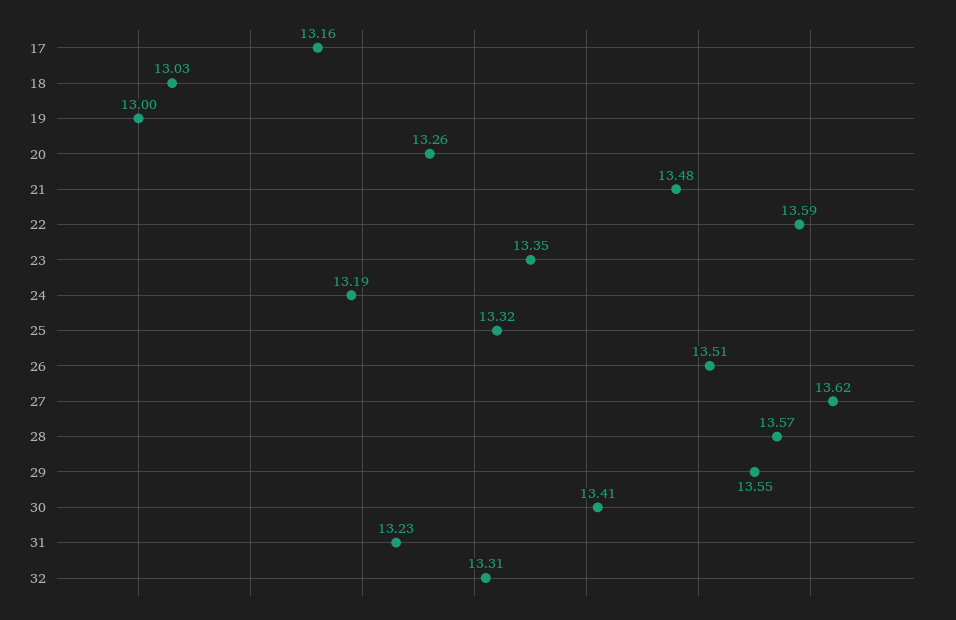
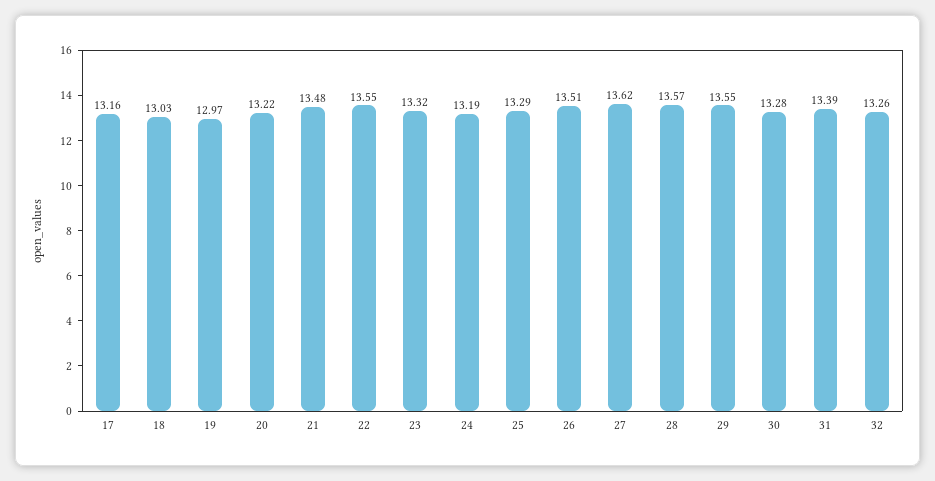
  {
    "17": 13.16,
    "18": 13.03,
-   "19": 13,
+   "19": 12.97,
-   "20": 13.26,
+   "20": 13.22,
    "21": 13.48,
-   "22": 13.59,
+   "22": 13.55,
-   "23": 13.35,
+   "23": 13.32,
    "24": 13.19,
-   "25": 13.32,
+   "25": 13.29,
    "26": 13.51,
    "27": 13.62,
    "28": 13.57,
    "29": 13.55,
-   "30": 13.41,
+   "30": 13.28,
-   "31": 13.23,
+   "31": 13.39,
-   "32": 13.31
+   "32": 13.26
  }

